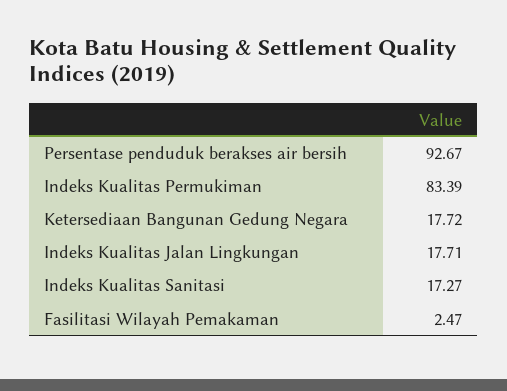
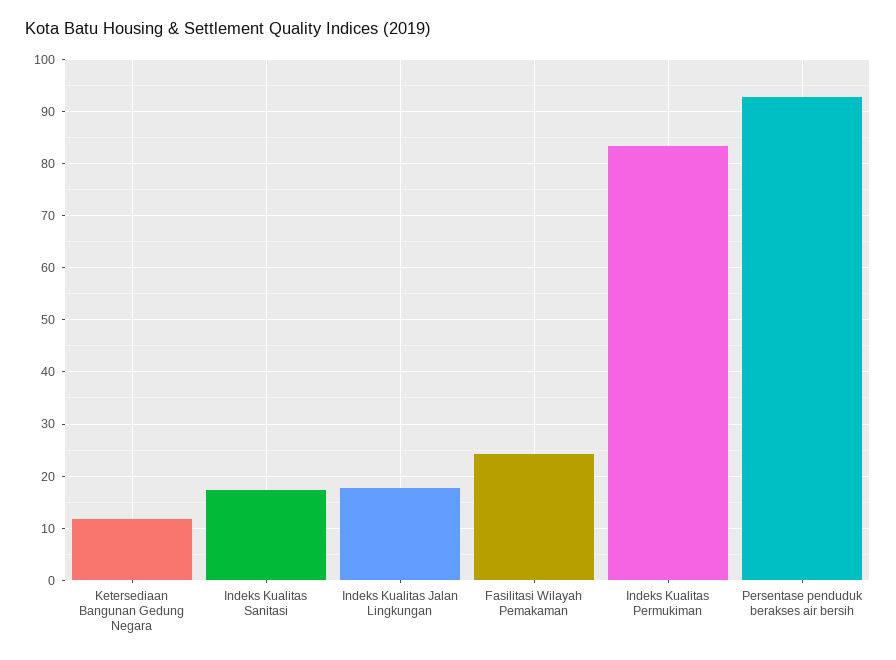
  {
    "Persentase penduduk berakses air bersih": 92.67,
    "Indeks Kualitas Permukiman": 83.39,
-   "Ketersediaan Bangunan Gedung Negara": 17.72,
+   "Ketersediaan Bangunan Gedung Negara": 12,
    "Indeks Kualitas Jalan Lingkungan": 17.71,
    "Indeks Kualitas Sanitasi": 17.27,
-   "Fasilitasi Wilayah Pemakaman": 2.47
+   "Fasilitasi Wilayah Pemakaman": 24
  }

